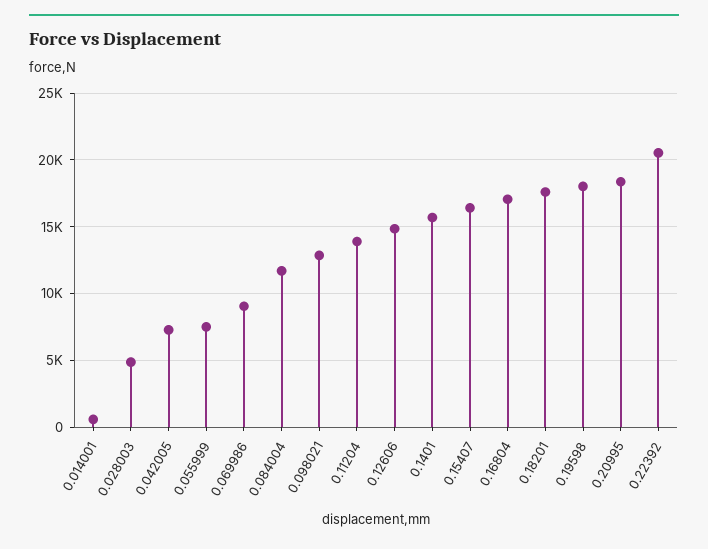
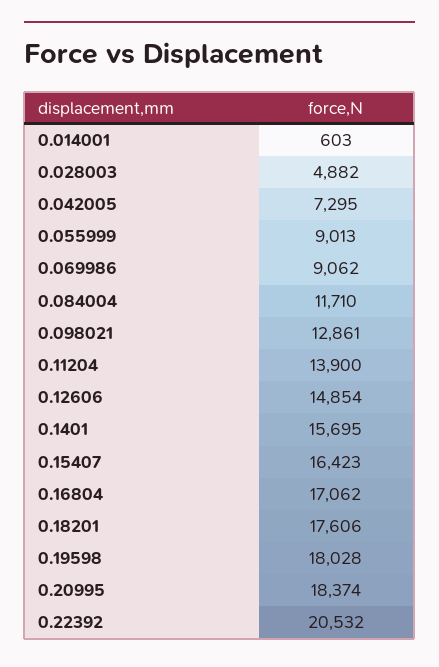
  {
    "0.014001": 603,
    "0.028003": 4882,
    "0.042005": 7295,
-   "0.055999": 7500,
+   "0.055999": 9013,
    "0.069986": 9062,
    "0.084004": 11710,
    "0.098021": 12861,
    "0.11204": 13900,
    "0.12606": 14854,
    "0.1401": 15695,
    "0.15407": 16423,
    "0.16804": 17062,
    "0.18201": 17606,
    "0.19598": 18028,
    "0.20995": 18374,
    "0.22392": 20532
  }

